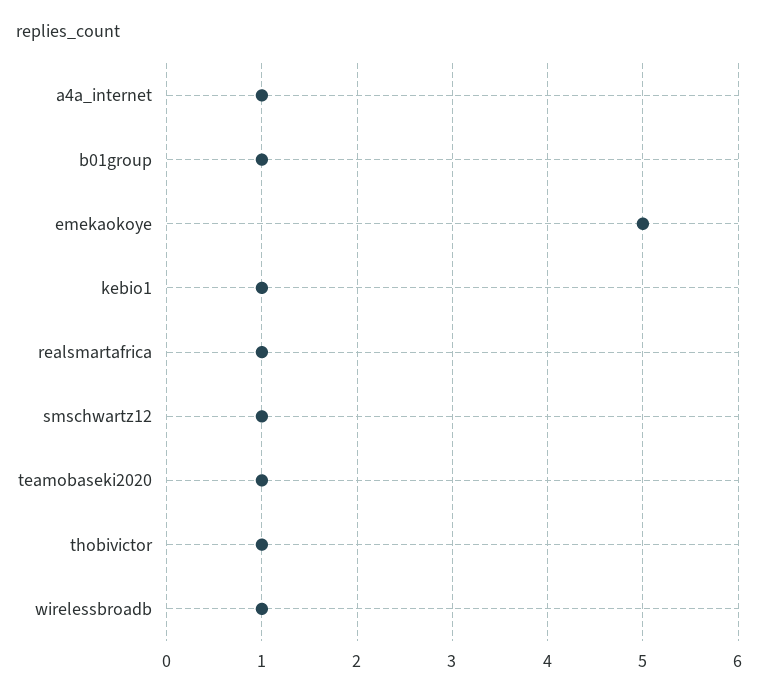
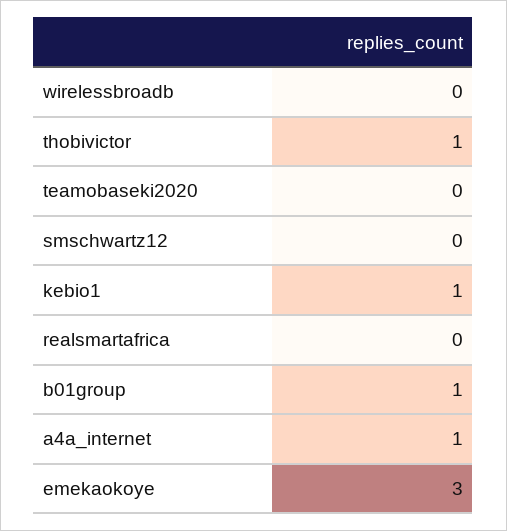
  {
    "a4a_internet": 1,
    "b01group": 1,
-   "emekaokoye": 5,
+   "emekaokoye": 3,
    "kebio1": 1,
-   "realsmartafrica": 1,
+   "realsmartafrica": 0,
-   "smschwartz12": 1,
+   "smschwartz12": 0,
-   "teamobaseki2020": 1,
+   "teamobaseki2020": 0,
    "thobivictor": 1,
-   "wirelessbroadb": 1
+   "wirelessbroadb": 0
  }

